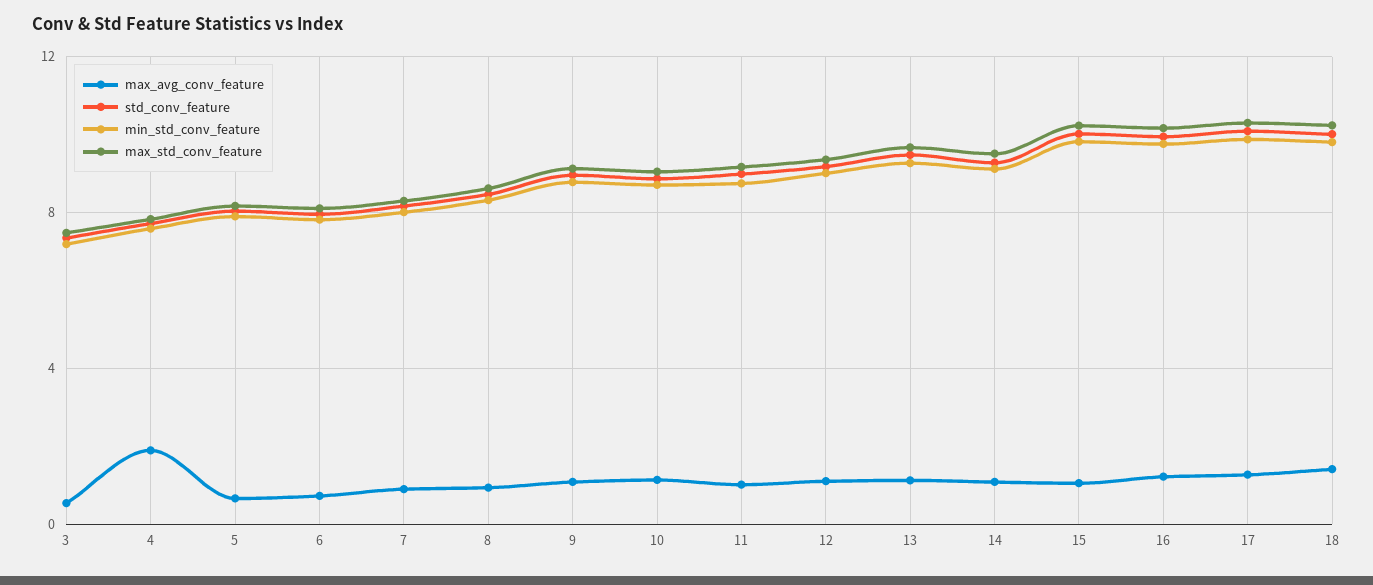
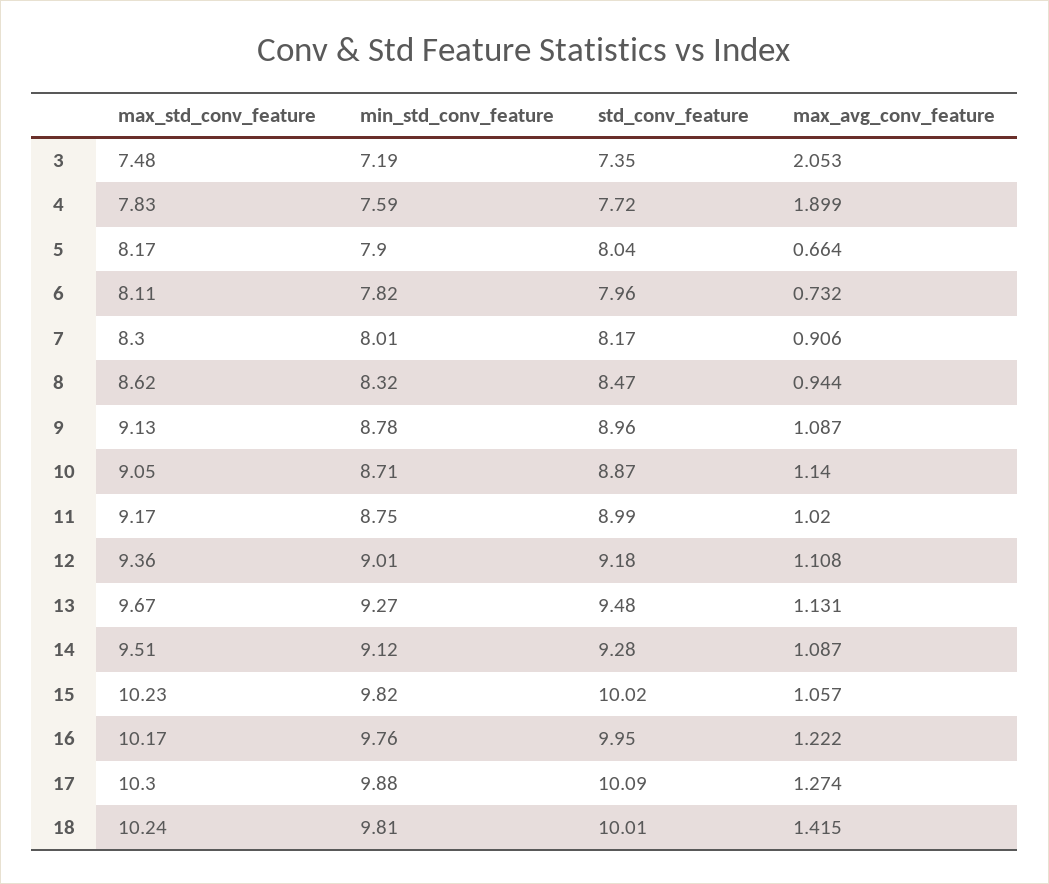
  {
    "max_avg_conv_feature": {
-     "3": 0.5,
+     "3": 2.053,
      "4": 1.899,
      "5": 0.664,
      "6": 0.732,
      "7": 0.906,
      "8": 0.944,
      "9": 1.087,
      "10": 1.14,
      "11": 1.02,
      "12": 1.108,
      "13": 1.131,
      "14": 1.087,
      "15": 1.057,
      "16": 1.222,
      "17": 1.274,
      "18": 1.415
    },
    "std_conv_feature": {
      "3": 7.35,
      "4": 7.72,
      "5": 8.04,
      "6": 7.96,
      "7": 8.17,
      "8": 8.47,
      "9": 8.96,
      "10": 8.87,
      "11": 8.99,
      "12": 9.18,
      "13": 9.48,
      "14": 9.28,
      "15": 10.02,
      "16": 9.95,
      "17": 10.09,
      "18": 10.01
    },
    "min_std_conv_feature": {
      "3": 7.19,
      "4": 7.59,
      "5": 7.9,
      "6": 7.82,
      "7": 8.01,
      "8": 8.32,
      "9": 8.78,
      "10": 8.71,
      "11": 8.75,
      "12": 9.01,
      "13": 9.27,
      "14": 9.12,
      "15": 9.82,
      "16": 9.76,
      "17": 9.88,
      "18": 9.81
    },
    "max_std_conv_feature": {
      "3": 7.48,
      "4": 7.83,
      "5": 8.17,
      "6": 8.11,
      "7": 8.3,
      "8": 8.62,
      "9": 9.13,
      "10": 9.05,
      "11": 9.17,
      "12": 9.36,
      "13": 9.67,
      "14": 9.51,
      "15": 10.23,
      "16": 10.17,
      "17": 10.3,
      "18": 10.24
    }
  }

